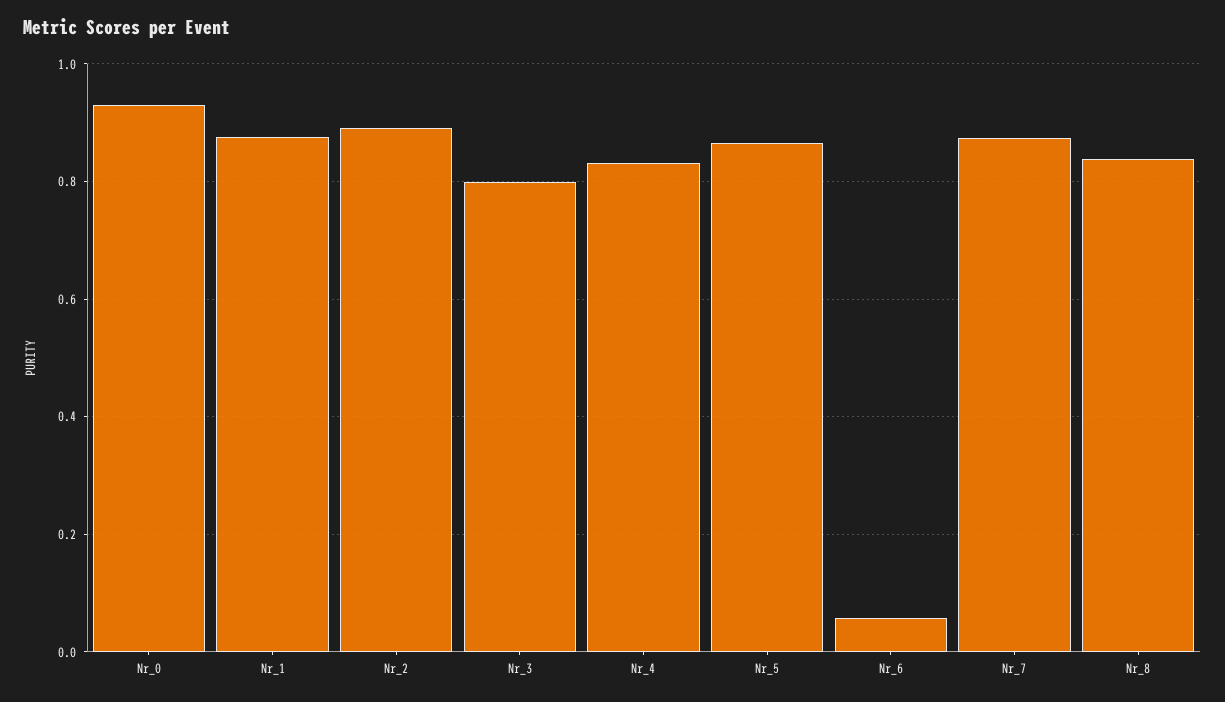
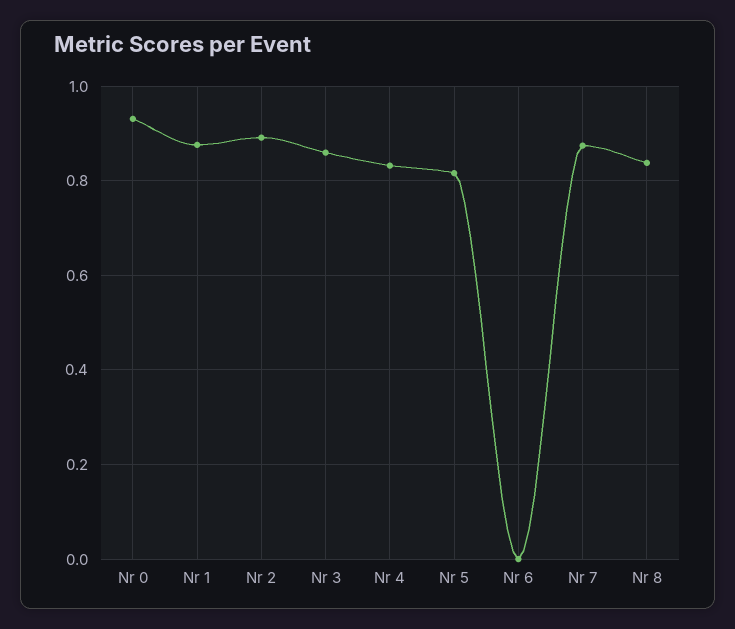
  {
    "Nr_0": 0.94,
    "Nr_1": 0.88,
    "Nr_2": 0.9,
-   "Nr_3": 0.8,
+   "Nr_3": 0.86,
    "Nr_4": 0.84,
-   "Nr_5": 0.86,
+   "Nr_5": 0.82,
-   "Nr_6": 0.06,
+   "Nr_6": 0,
    "Nr_7": 0.88,
    "Nr_8": 0.84
  }

